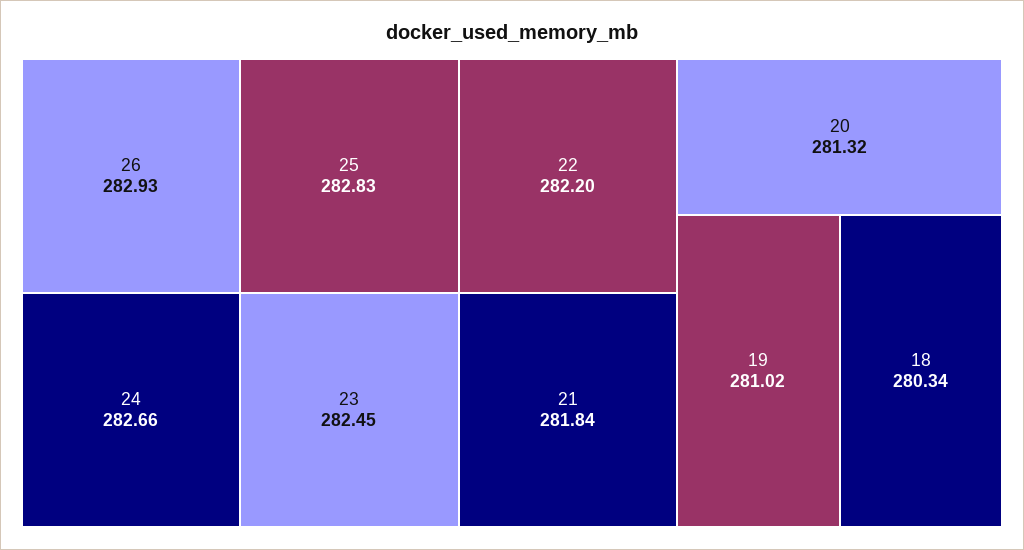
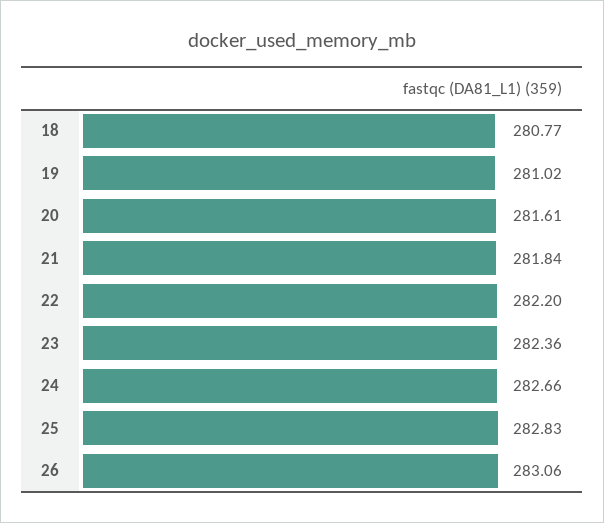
  {
-   "26": 282.93,
+   "26": 283.06,
    "25": 282.83,
    "24": 282.66,
-   "23": 282.45,
+   "23": 282.36,
    "22": 282.2,
    "21": 281.84,
-   "20": 281.32,
+   "20": 281.61,
    "19": 281.02,
-   "18": 280.34
+   "18": 280.77
  }

